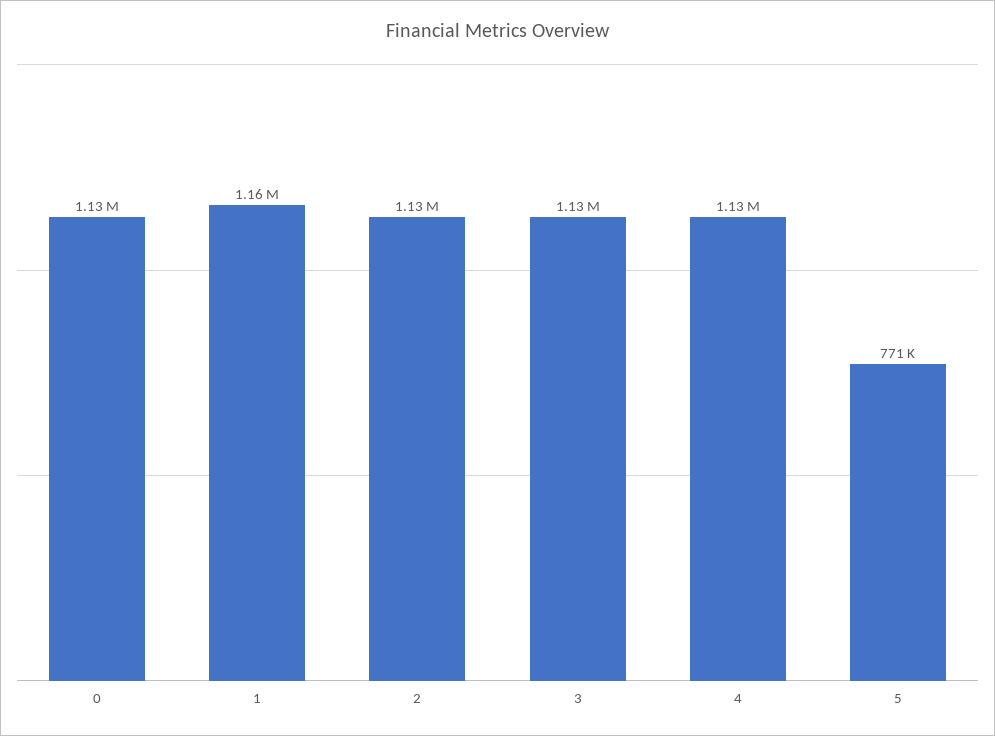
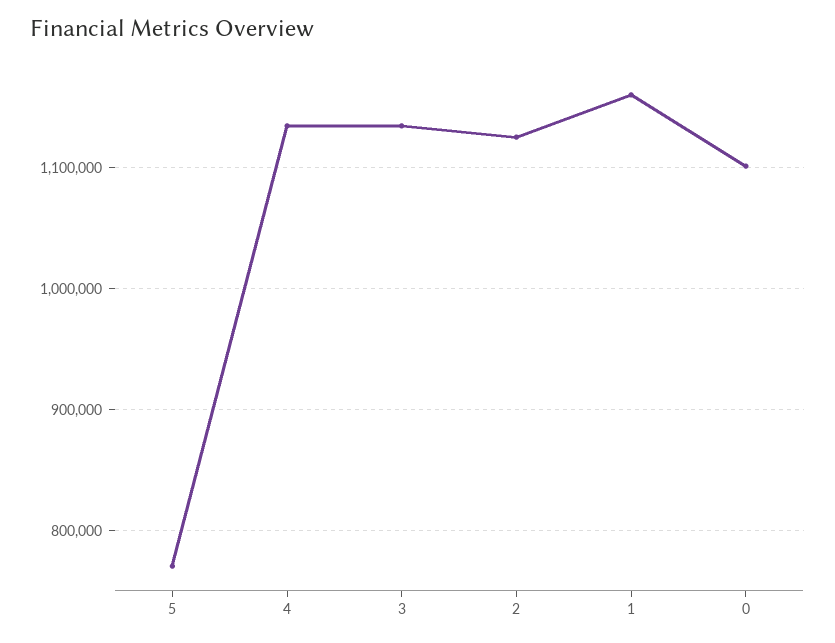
  {
-   "0": 1130000,
+   "0": 1100000,
    "1": 1160000,
    "2": 1130000,
    "3": 1130000,
    "4": 1130000,
    "5": 771000
  }

